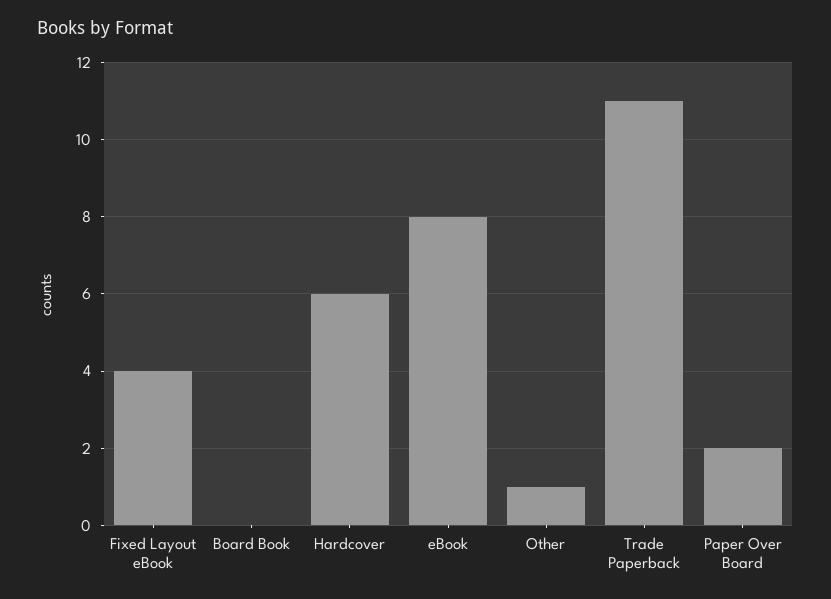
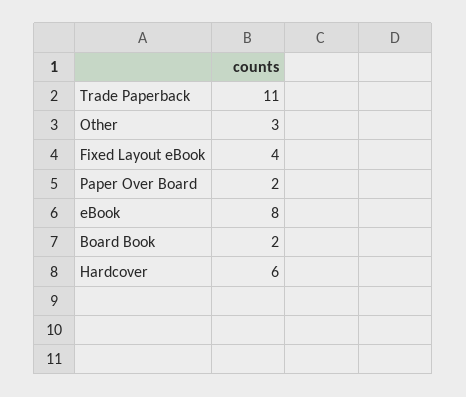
  {
    "Fixed Layout eBook": 4,
-   "Board Book": 0,
+   "Board Book": 2,
    "Hardcover": 6,
    "eBook": 8,
-   "Other": 1,
+   "Other": 3,
    "Trade Paperback": 11,
    "Paper Over Board": 2
  }

